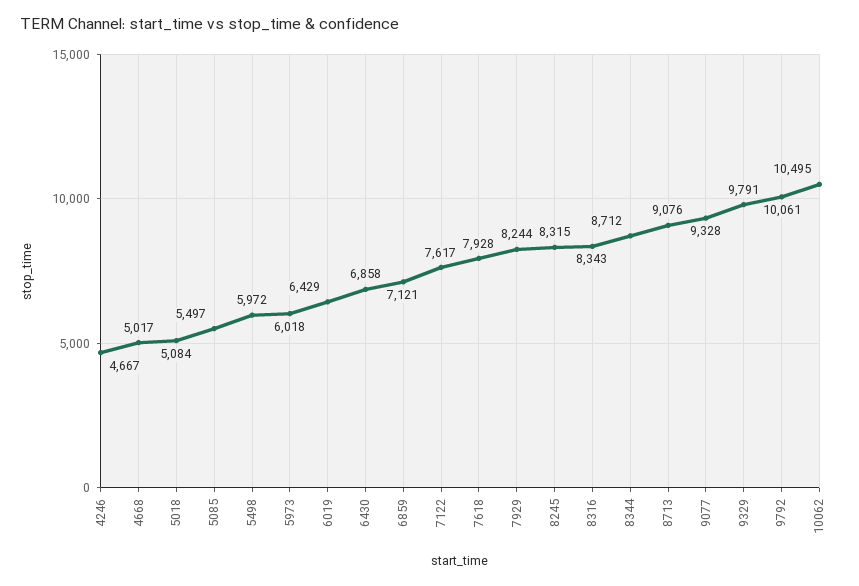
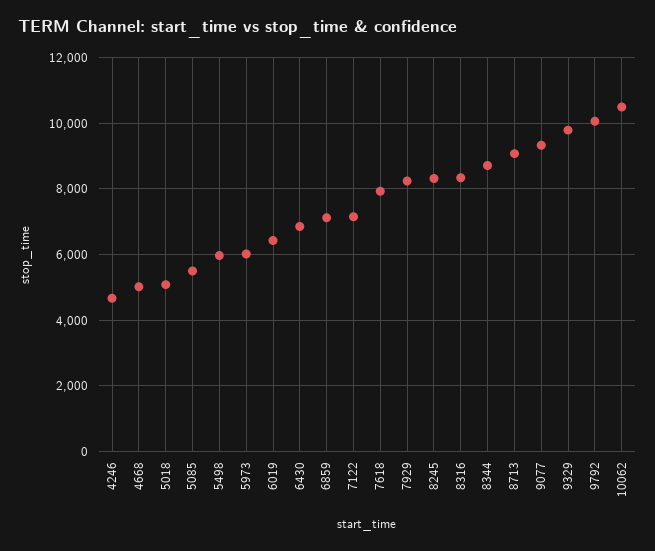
  {
    "4246": 4667,
    "4668": 5017,
    "5018": 5084,
    "5085": 5497,
    "5498": 5972,
    "5973": 6018,
    "6019": 6429,
    "6430": 6858,
    "6859": 7121,
-   "7122": 7617,
+   "7122": 7200,
    "7618": 7928,
    "7929": 8244,
    "8245": 8315,
    "8316": 8343,
    "8344": 8712,
    "8713": 9076,
    "9077": 9328,
    "9329": 9791,
    "9792": 10061,
    "10062": 10495
  }

